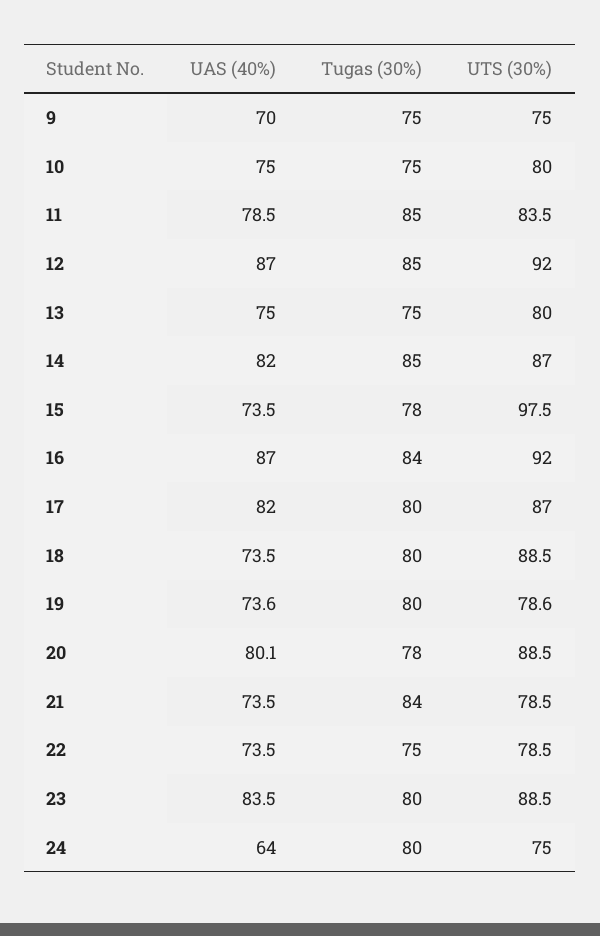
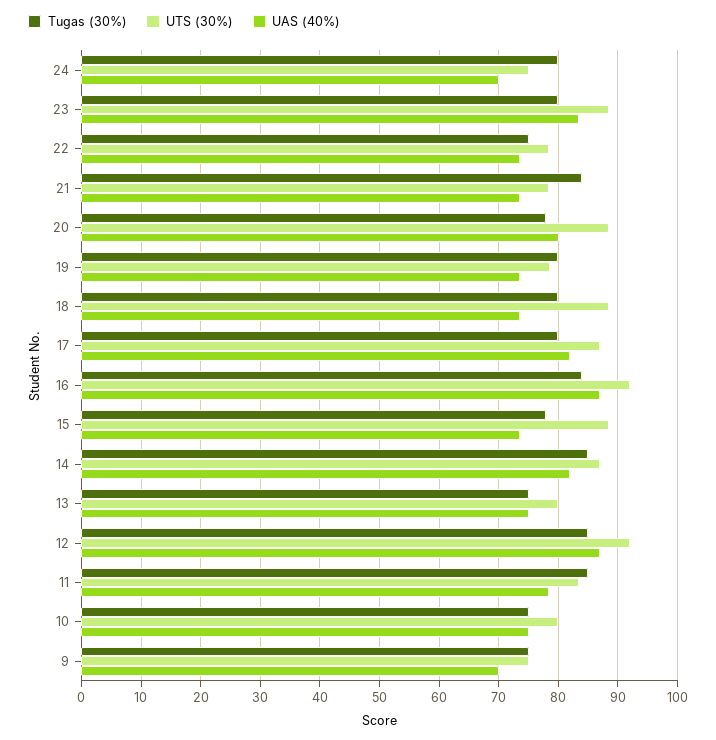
  {
    "UAS (40%)": {
      "9": 70,
      "10": 75,
      "11": 78.5,
      "12": 87,
      "13": 75,
      "14": 82,
      "15": 73.5,
      "16": 87,
      "17": 82,
      "18": 73.5,
      "19": 73.6,
      "20": 80.1,
      "21": 73.5,
      "22": 73.5,
      "23": 83.5,
-     "24": 64
+     "24": 70
    },
    "Tugas (30%)": {
      "9": 75,
      "10": 75,
      "11": 85,
      "12": 85,
      "13": 75,
      "14": 85,
      "15": 78,
      "16": 84,
      "17": 80,
      "18": 80,
      "19": 80,
      "20": 78,
      "21": 84,
      "22": 75,
      "23": 80,
      "24": 80
    },
    "UTS (30%)": {
      "9": 75,
      "10": 80,
      "11": 83.5,
      "12": 92,
      "13": 80,
      "14": 87,
-     "15": 97.5,
+     "15": 88,
      "16": 92,
      "17": 87,
      "18": 88.5,
      "19": 78.6,
      "20": 88.5,
      "21": 78.5,
      "22": 78.5,
      "23": 88.5,
      "24": 75
    }
  }

